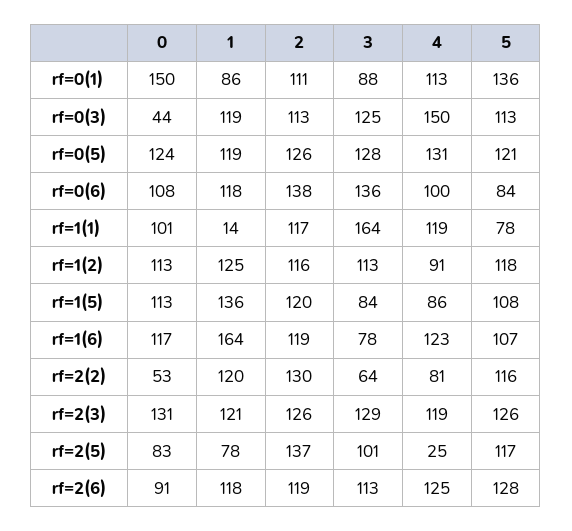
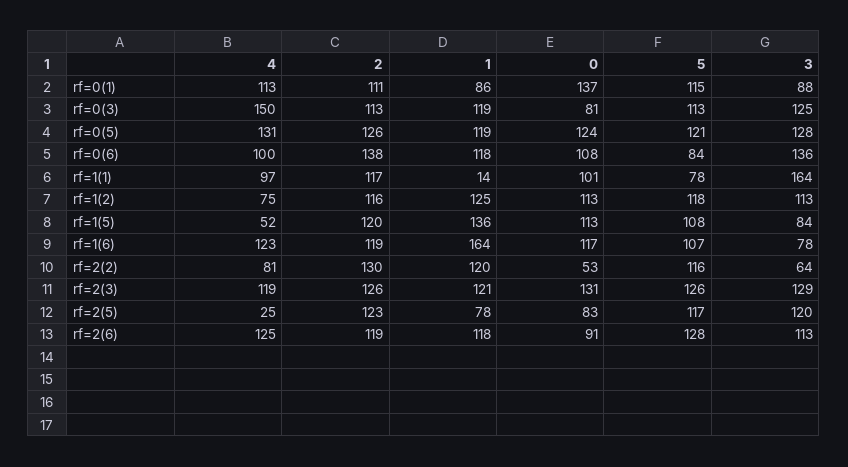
  {
    "0": {
-     "rf=0(1)": 150,
+     "rf=0(1)": 137,
-     "rf=0(3)": 44,
+     "rf=0(3)": 81,
      "rf=0(5)": 124,
      "rf=0(6)": 108,
      "rf=1(1)": 101,
      "rf=1(2)": 113,
      "rf=1(5)": 113,
      "rf=1(6)": 117,
      "rf=2(2)": 53,
      "rf=2(3)": 131,
      "rf=2(5)": 83,
      "rf=2(6)": 91
    },
    "1": {
      "rf=0(1)": 86,
      "rf=0(3)": 119,
      "rf=0(5)": 119,
      "rf=0(6)": 118,
      "rf=1(1)": 14,
      "rf=1(2)": 125,
      "rf=1(5)": 136,
      "rf=1(6)": 164,
      "rf=2(2)": 120,
      "rf=2(3)": 121,
      "rf=2(5)": 78,
      "rf=2(6)": 118
    },
    "2": {
      "rf=0(1)": 111,
      "rf=0(3)": 113,
      "rf=0(5)": 126,
      "rf=0(6)": 138,
      "rf=1(1)": 117,
      "rf=1(2)": 116,
      "rf=1(5)": 120,
      "rf=1(6)": 119,
      "rf=2(2)": 130,
      "rf=2(3)": 126,
-     "rf=2(5)": 137,
+     "rf=2(5)": 123,
      "rf=2(6)": 119
    },
    "3": {
      "rf=0(1)": 88,
      "rf=0(3)": 125,
      "rf=0(5)": 128,
      "rf=0(6)": 136,
      "rf=1(1)": 164,
      "rf=1(2)": 113,
      "rf=1(5)": 84,
      "rf=1(6)": 78,
      "rf=2(2)": 64,
      "rf=2(3)": 129,
-     "rf=2(5)": 101,
+     "rf=2(5)": 120,
      "rf=2(6)": 113
    },
    "4": {
      "rf=0(1)": 113,
      "rf=0(3)": 150,
      "rf=0(5)": 131,
      "rf=0(6)": 100,
-     "rf=1(1)": 119,
+     "rf=1(1)": 97,
-     "rf=1(2)": 91,
+     "rf=1(2)": 75,
-     "rf=1(5)": 86,
+     "rf=1(5)": 52,
      "rf=1(6)": 123,
      "rf=2(2)": 81,
      "rf=2(3)": 119,
      "rf=2(5)": 25,
      "rf=2(6)": 125
    },
    "5": {
-     "rf=0(1)": 136,
+     "rf=0(1)": 115,
      "rf=0(3)": 113,
      "rf=0(5)": 121,
      "rf=0(6)": 84,
      "rf=1(1)": 78,
      "rf=1(2)": 118,
      "rf=1(5)": 108,
      "rf=1(6)": 107,
      "rf=2(2)": 116,
      "rf=2(3)": 126,
      "rf=2(5)": 117,
      "rf=2(6)": 128
    }
  }

